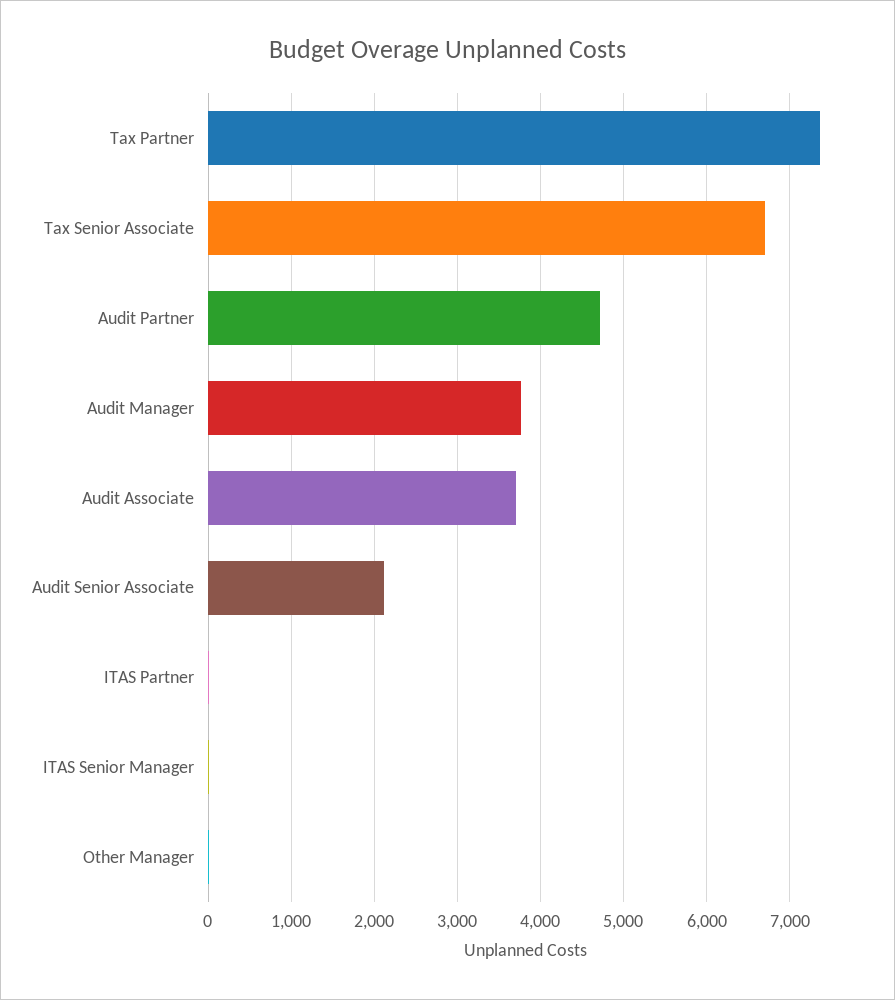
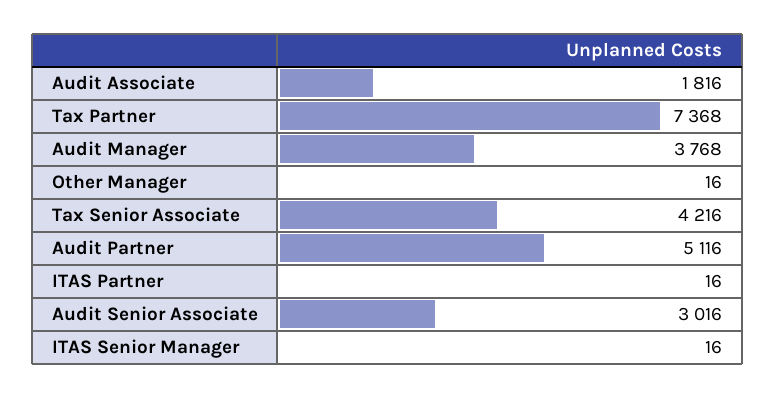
  {
    "Tax Partner": 7368,
-   "Tax Senior Associate": 6700,
+   "Tax Senior Associate": 4216,
-   "Audit Partner": 4700,
+   "Audit Partner": 5116,
    "Audit Manager": 3768,
-   "Audit Associate": 3700,
+   "Audit Associate": 1816,
-   "Audit Senior Associate": 2100,
+   "Audit Senior Associate": 3016,
    "ITAS Partner": 16,
    "ITAS Senior Manager": 16,
    "Other Manager": 16
  }

